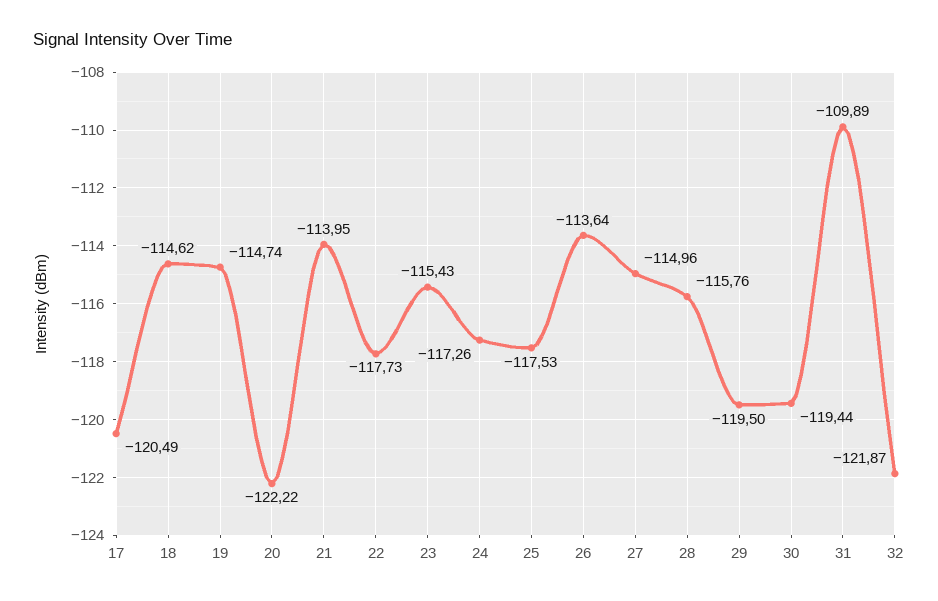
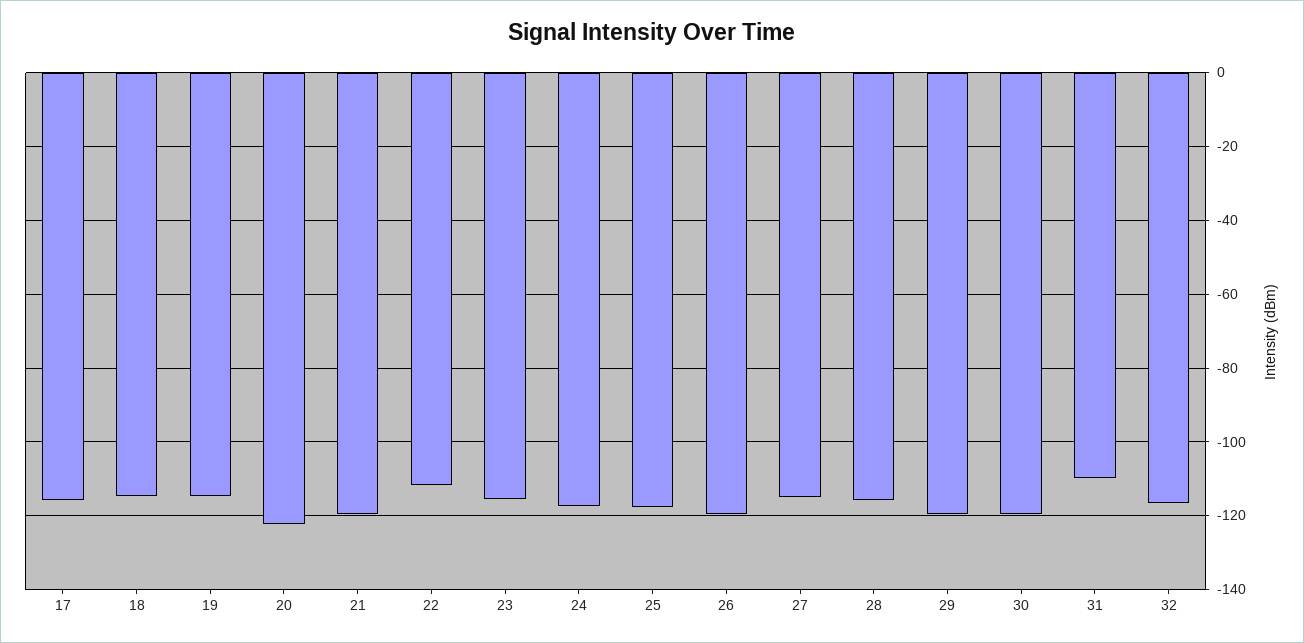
  {
-   "17": -120.49,
+   "17": -116,
    "18": -114.62,
    "19": -114.74,
    "20": -122.22,
-   "21": -113.95,
+   "21": -120,
-   "22": -117.73,
+   "22": -112,
    "23": -115.43,
    "24": -117.26,
    "25": -117.53,
-   "26": -113.64,
+   "26": -120,
    "27": -114.96,
    "28": -115.76,
    "29": -119.5,
    "30": -119.44,
    "31": -109.89,
-   "32": -121.87
+   "32": -116
  }

